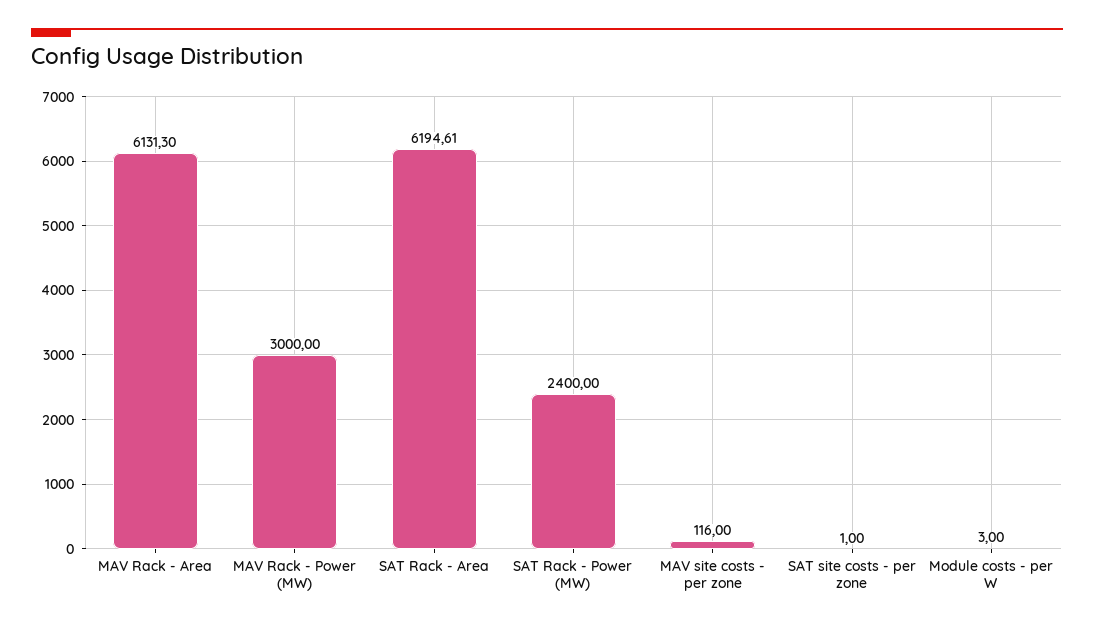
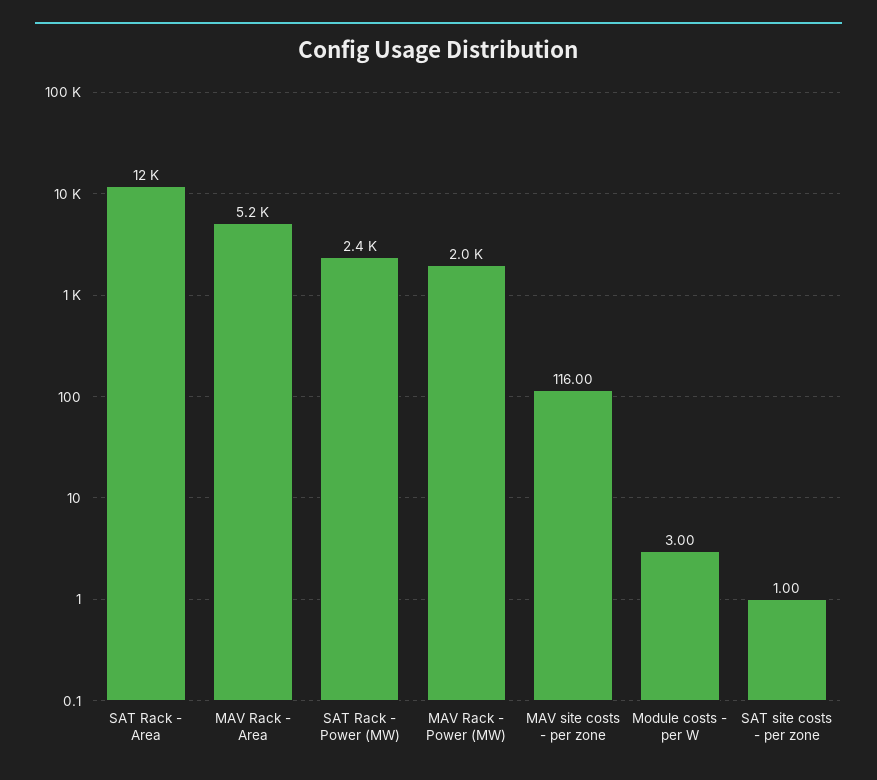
  {
-   "MAV Rack - Area": 6131.3,
+   "MAV Rack - Area": 5200,
-   "MAV Rack - Power (MW)": 3000,
+   "MAV Rack - Power (MW)": 2000,
-   "SAT Rack - Area": 6194.61,
+   "SAT Rack - Area": 12000,
    "SAT Rack - Power (MW)": 2400,
    "MAV site costs - per zone": 116,
    "SAT site costs - per zone": 1,
    "Module costs - per W": 3
  }

